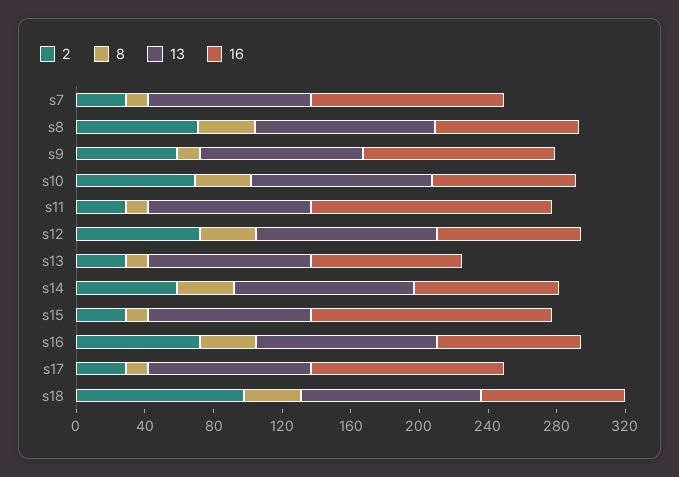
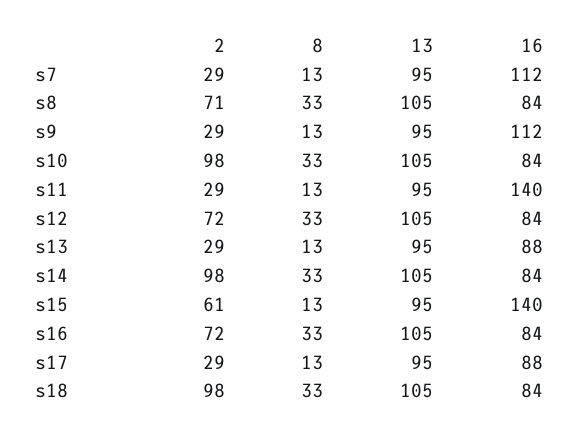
  {
    "2": {
      "s7": 29,
      "s8": 71,
-     "s9": 60,
+     "s9": 29,
-     "s10": 70,
+     "s10": 98,
      "s11": 29,
      "s12": 72,
      "s13": 29,
-     "s14": 60,
+     "s14": 98,
-     "s15": 30,
+     "s15": 61,
      "s16": 72,
      "s17": 29,
      "s18": 98
    },
    "8": {
      "s7": 13,
      "s8": 33,
      "s9": 13,
      "s10": 33,
      "s11": 13,
      "s12": 33,
      "s13": 13,
      "s14": 33,
      "s15": 13,
      "s16": 33,
      "s17": 13,
      "s18": 33
    },
    "13": {
      "s7": 95,
      "s8": 105,
      "s9": 95,
      "s10": 105,
      "s11": 95,
      "s12": 105,
      "s13": 95,
      "s14": 105,
      "s15": 95,
      "s16": 105,
      "s17": 95,
      "s18": 105
    },
    "16": {
      "s7": 112,
      "s8": 84,
      "s9": 112,
      "s10": 84,
      "s11": 140,
      "s12": 84,
      "s13": 88,
      "s14": 84,
      "s15": 140,
      "s16": 84,
-     "s17": 110,
+     "s17": 88,
      "s18": 84
    }
  }

